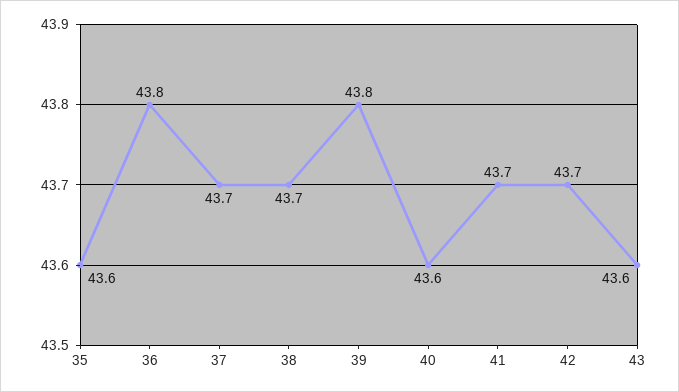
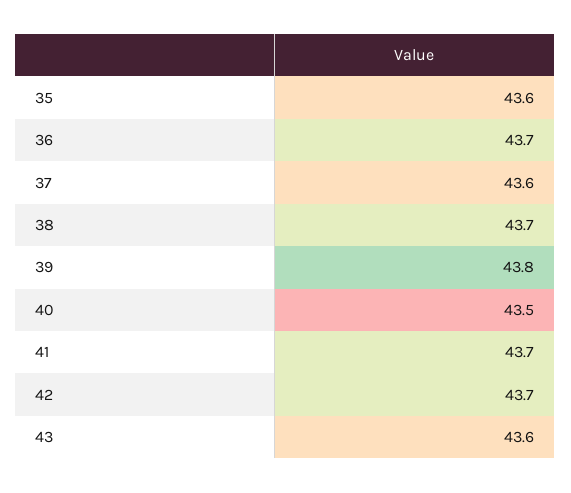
  {
    "35": 43.6,
-   "36": 43.8,
+   "36": 43.7,
-   "37": 43.7,
+   "37": 43.6,
    "38": 43.7,
    "39": 43.8,
-   "40": 43.6,
+   "40": 43.5,
    "41": 43.7,
    "42": 43.7,
    "43": 43.6
  }

